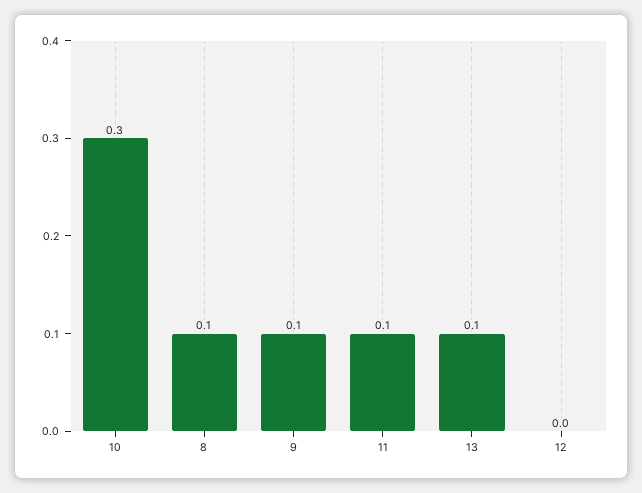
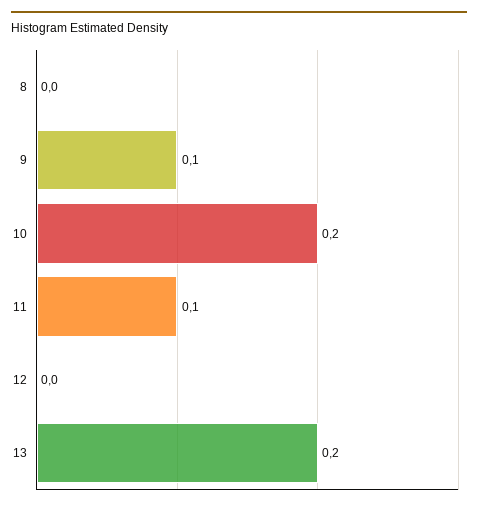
  {
-   "10": 0.3,
+   "10": 0.2,
-   "8": 0.1,
+   "8": 0,
    "9": 0.1,
    "11": 0.1,
-   "13": 0.1,
+   "13": 0.2,
    "12": 0
  }

